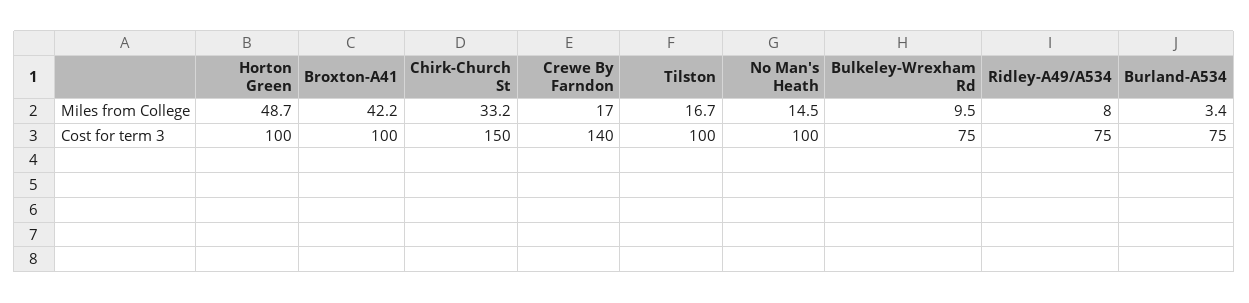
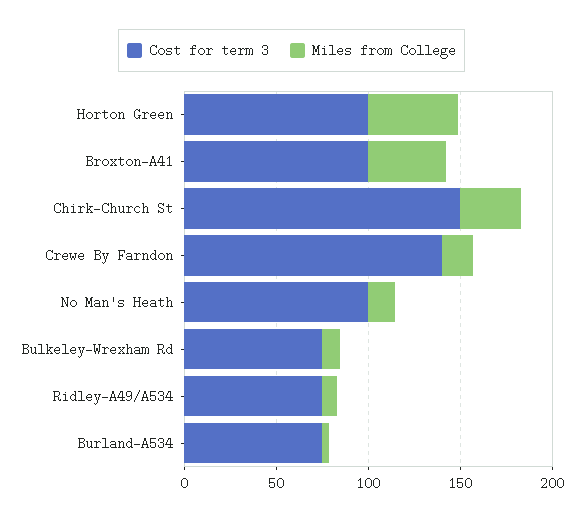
  {
    "Miles from College": {
      "Horton Green": 48.7,
      "Broxton-A41": 42.2,
      "Chirk-Church St": 33.2,
      "Crewe By Farndon": 17,
-     "Tilston": 16.7,
      "No Man's Heath": 14.5,
      "Bulkeley-Wrexham Rd": 9.5,
      "Ridley-A49/A534": 8,
      "Burland-A534": 3.4
    },
    "Cost for term 3": {
      "Horton Green": 100,
      "Broxton-A41": 100,
      "Chirk-Church St": 150,
      "Crewe By Farndon": 140,
-     "Tilston": 100,
      "No Man's Heath": 100,
      "Bulkeley-Wrexham Rd": 75,
      "Ridley-A49/A534": 75,
      "Burland-A534": 75
    }
  }

